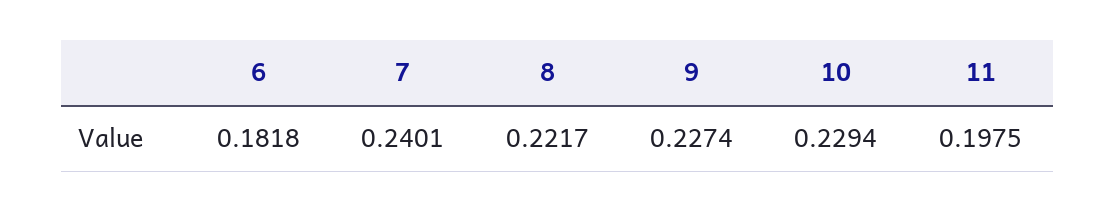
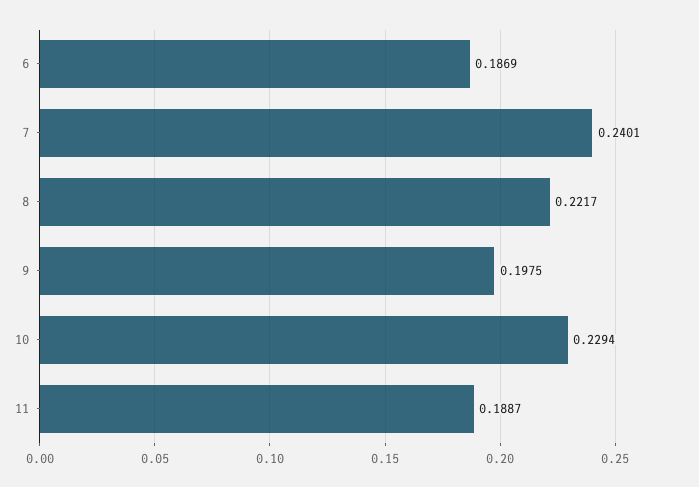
  {
-   "6": 0.1818,
+   "6": 0.1869,
    "7": 0.2401,
    "8": 0.2217,
-   "9": 0.2274,
+   "9": 0.1975,
    "10": 0.2294,
-   "11": 0.1975
+   "11": 0.1887
  }

